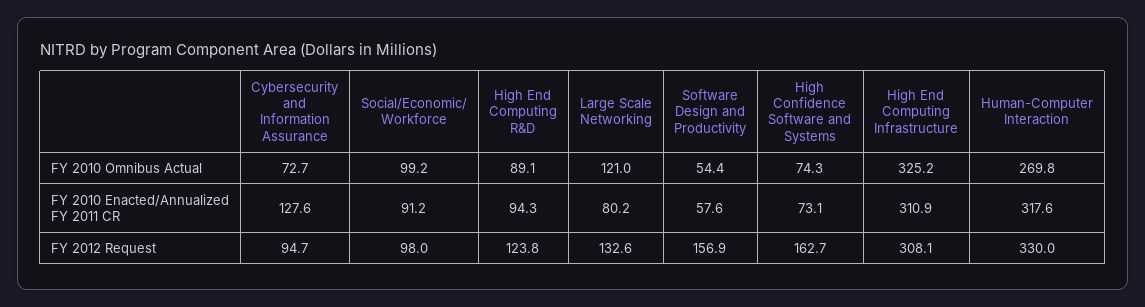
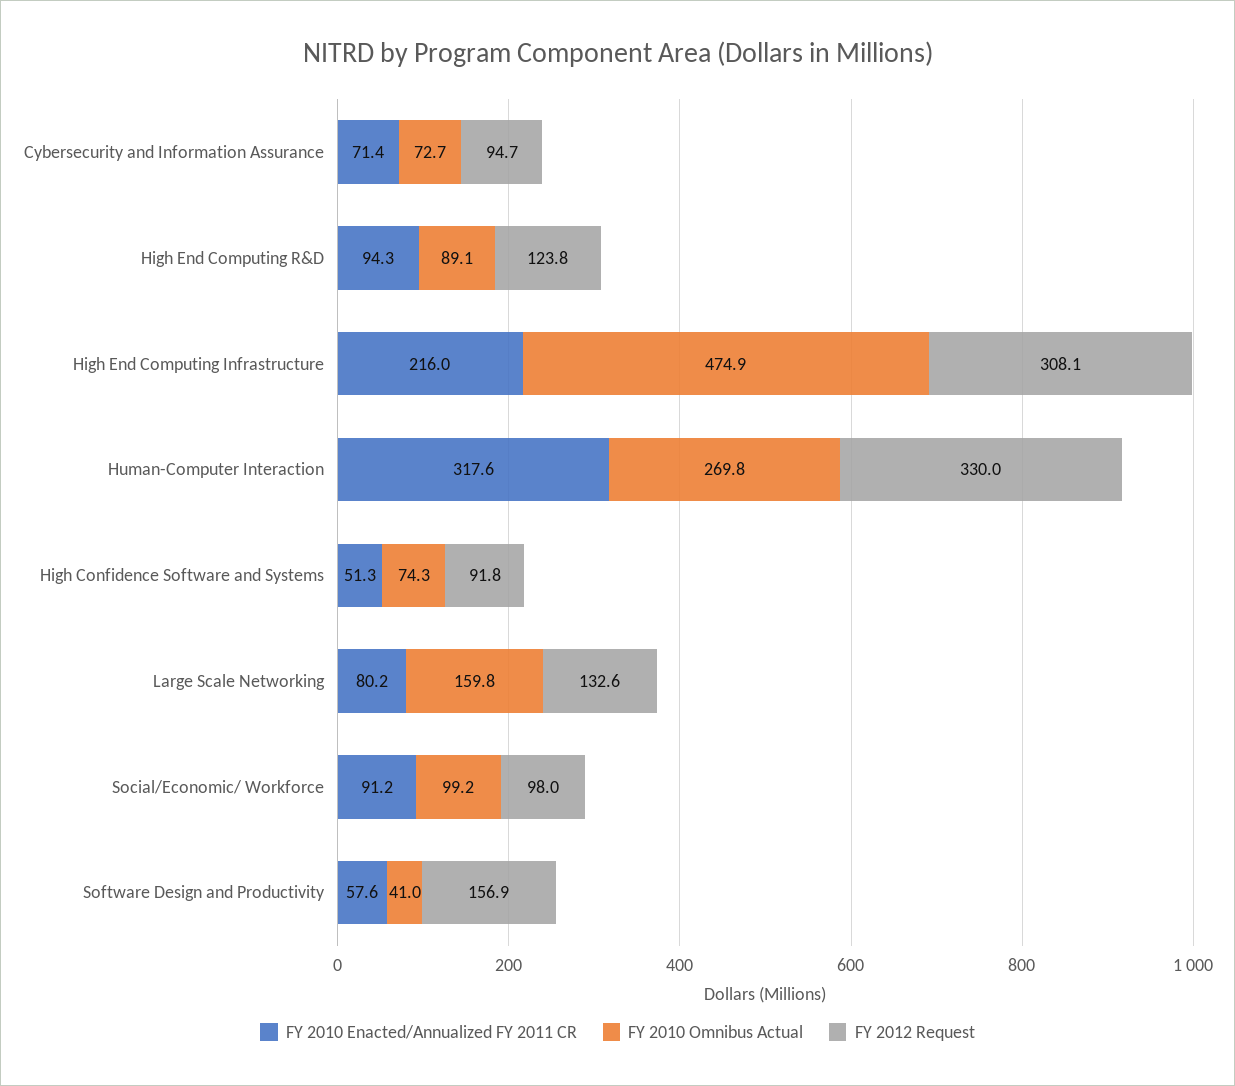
  {
    "FY 2010 Omnibus Actual": {
      "Cybersecurity and Information Assurance": 72.7,
      "Social/Economic/ Workforce": 99.2,
      "High End Computing R&D": 89.1,
-     "Large Scale Networking": 121,
+     "Large Scale Networking": 159.8,
-     "Software Design and Productivity": 54.4,
+     "Software Design and Productivity": 41,
      "High Confidence Software and Systems": 74.3,
-     "High End Computing Infrastructure": 325.2,
+     "High End Computing Infrastructure": 474.9,
      "Human-Computer Interaction": 269.8
    },
    "FY 2010 Enacted/Annualized FY 2011 CR": {
-     "Cybersecurity and Information Assurance": 127.6,
+     "Cybersecurity and Information Assurance": 71.4,
      "Social/Economic/ Workforce": 91.2,
      "High End Computing R&D": 94.3,
      "Large Scale Networking": 80.2,
      "Software Design and Productivity": 57.6,
-     "High Confidence Software and Systems": 73.1,
+     "High Confidence Software and Systems": 51.3,
-     "High End Computing Infrastructure": 310.9,
+     "High End Computing Infrastructure": 216,
      "Human-Computer Interaction": 317.6
    },
    "FY 2012 Request": {
      "Cybersecurity and Information Assurance": 94.7,
      "Social/Economic/ Workforce": 98,
      "High End Computing R&D": 123.8,
      "Large Scale Networking": 132.6,
      "Software Design and Productivity": 156.9,
-     "High Confidence Software and Systems": 162.7,
+     "High Confidence Software and Systems": 91.8,
      "High End Computing Infrastructure": 308.1,
      "Human-Computer Interaction": 330
    }
  }

